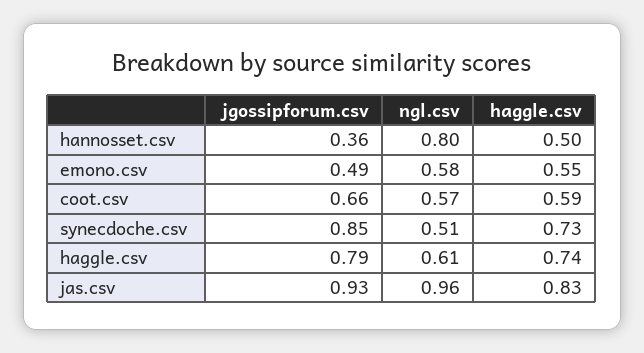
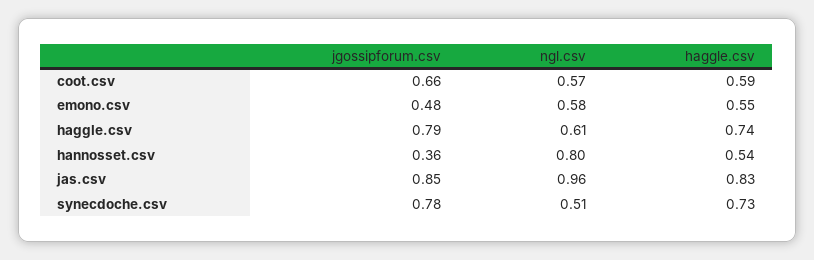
  {
    "jgossipforum.csv": {
      "hannosset.csv": 0.36,
-     "emono.csv": 0.49,
+     "emono.csv": 0.48,
      "coot.csv": 0.66,
-     "synecdoche.csv": 0.85,
+     "synecdoche.csv": 0.78,
      "haggle.csv": 0.79,
-     "jas.csv": 0.93
+     "jas.csv": 0.85
    },
    "ngl.csv": {
      "hannosset.csv": 0.8,
      "emono.csv": 0.58,
      "coot.csv": 0.57,
      "synecdoche.csv": 0.51,
      "haggle.csv": 0.61,
      "jas.csv": 0.96
    },
    "haggle.csv": {
-     "hannosset.csv": 0.5,
+     "hannosset.csv": 0.54,
      "emono.csv": 0.55,
      "coot.csv": 0.59,
      "synecdoche.csv": 0.73,
      "haggle.csv": 0.74,
      "jas.csv": 0.83
    }
  }

